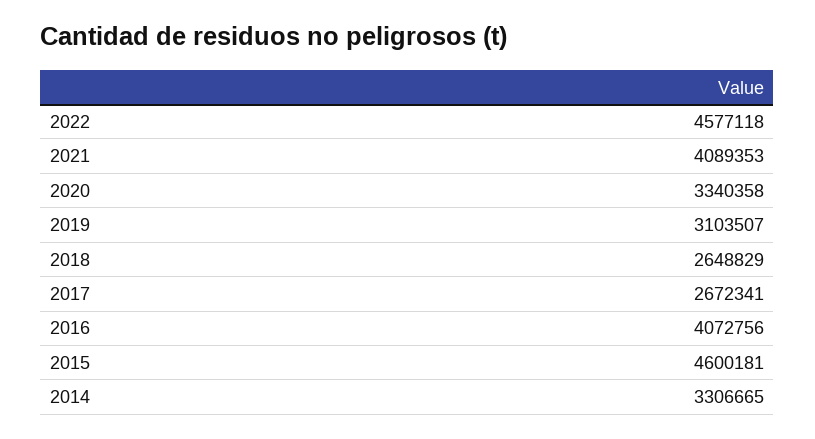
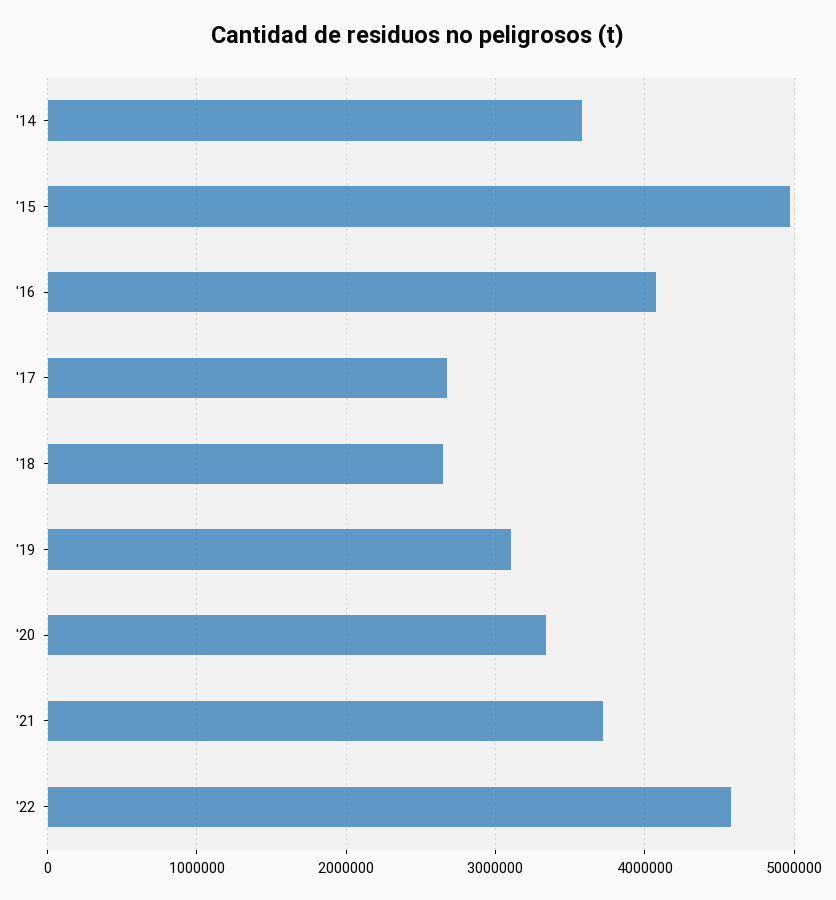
  {
    "2022": 4577118,
-   "2021": 4089353,
+   "2021": 3700000,
    "2020": 3340358,
    "2019": 3103507,
    "2018": 2648829,
    "2017": 2672341,
    "2016": 4072756,
-   "2015": 4600181,
+   "2015": 5000000,
-   "2014": 3306665
+   "2014": 3600000
  }

